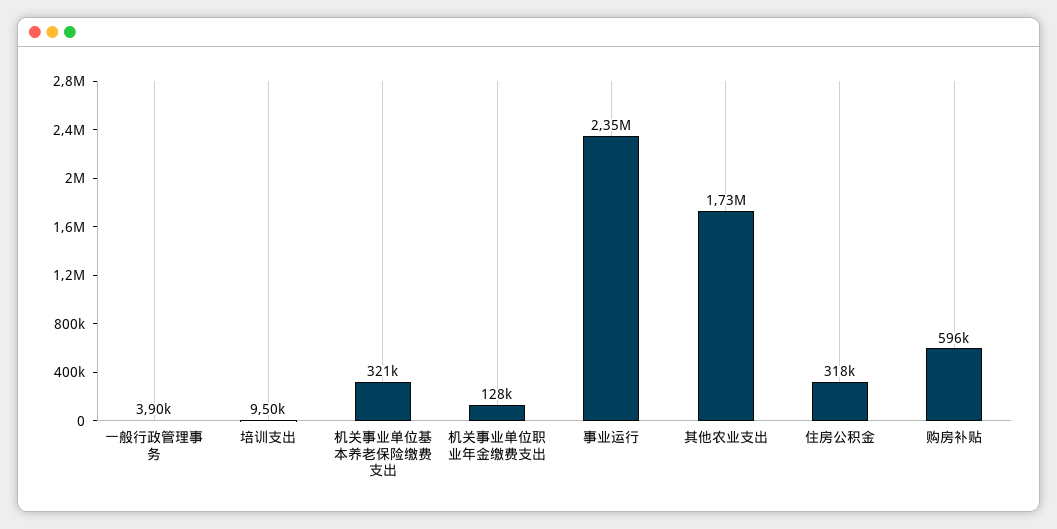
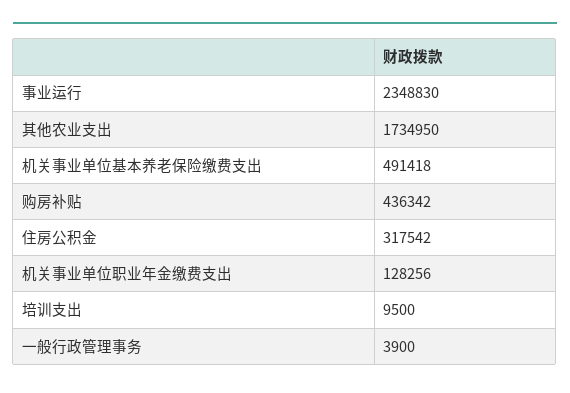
  {
    "一般行政管理事务": 3900,
    "培训支出": 9500,
-   "机关事业单位基本养老保险缴费支出": 321000,
+   "机关事业单位基本养老保险缴费支出": 491418,
    "机关事业单位职业年金缴费支出": 128256,
    "事业运行": 2348830,
    "其他农业支出": 1734950,
    "住房公积金": 317542,
-   "购房补贴": 596000
+   "购房补贴": 436342
  }

